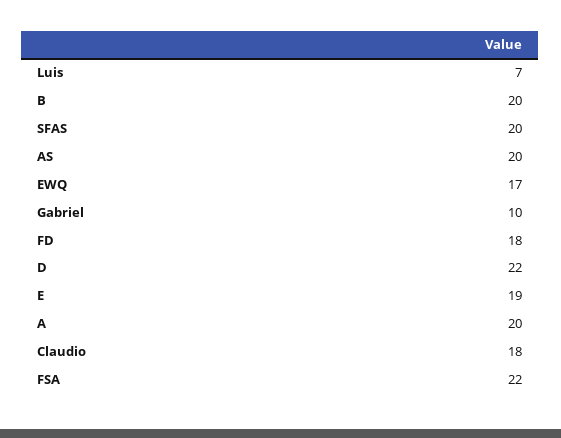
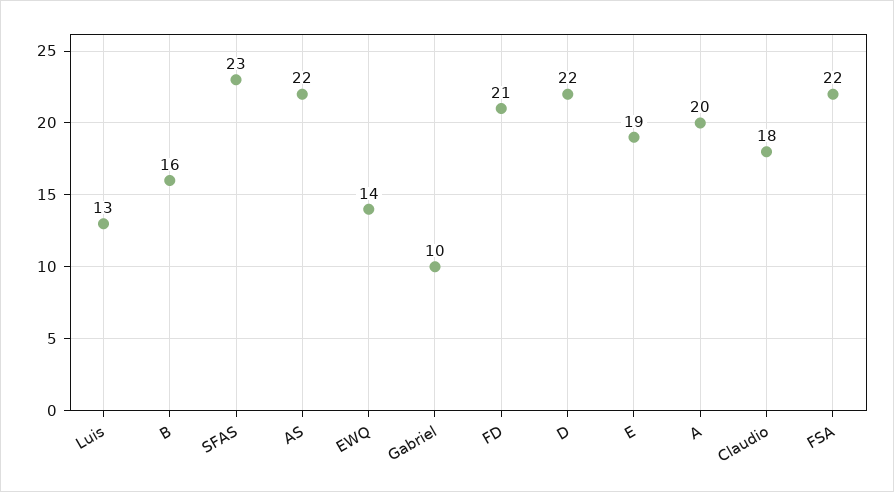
  {
-   "Luis": 7,
+   "Luis": 13,
-   "B": 20,
+   "B": 16,
-   "SFAS": 20,
+   "SFAS": 23,
-   "AS": 20,
+   "AS": 22,
-   "EWQ": 17,
+   "EWQ": 14,
    "Gabriel": 10,
-   "FD": 18,
+   "FD": 21,
    "D": 22,
    "E": 19,
    "A": 20,
    "Claudio": 18,
    "FSA": 22
  }

